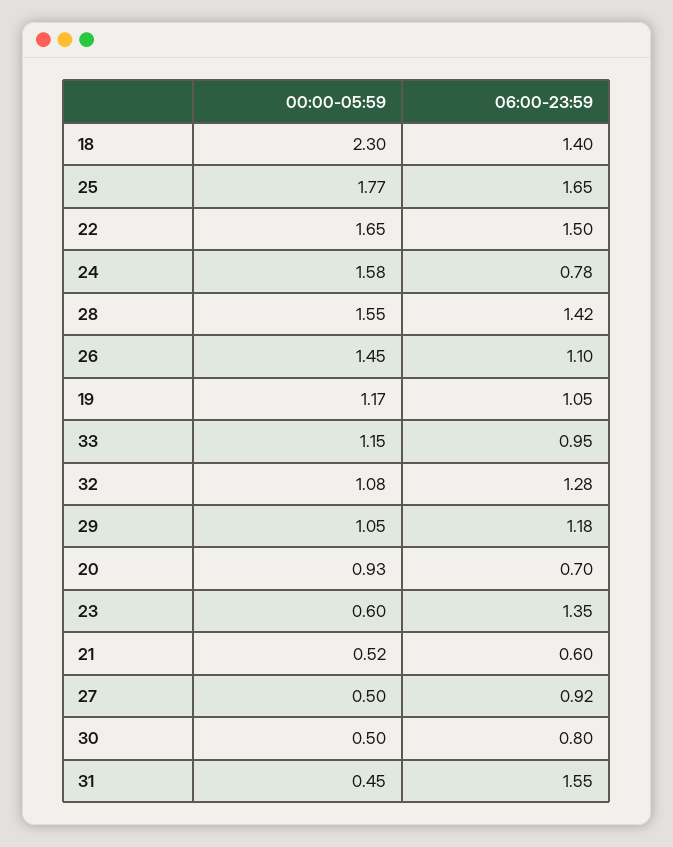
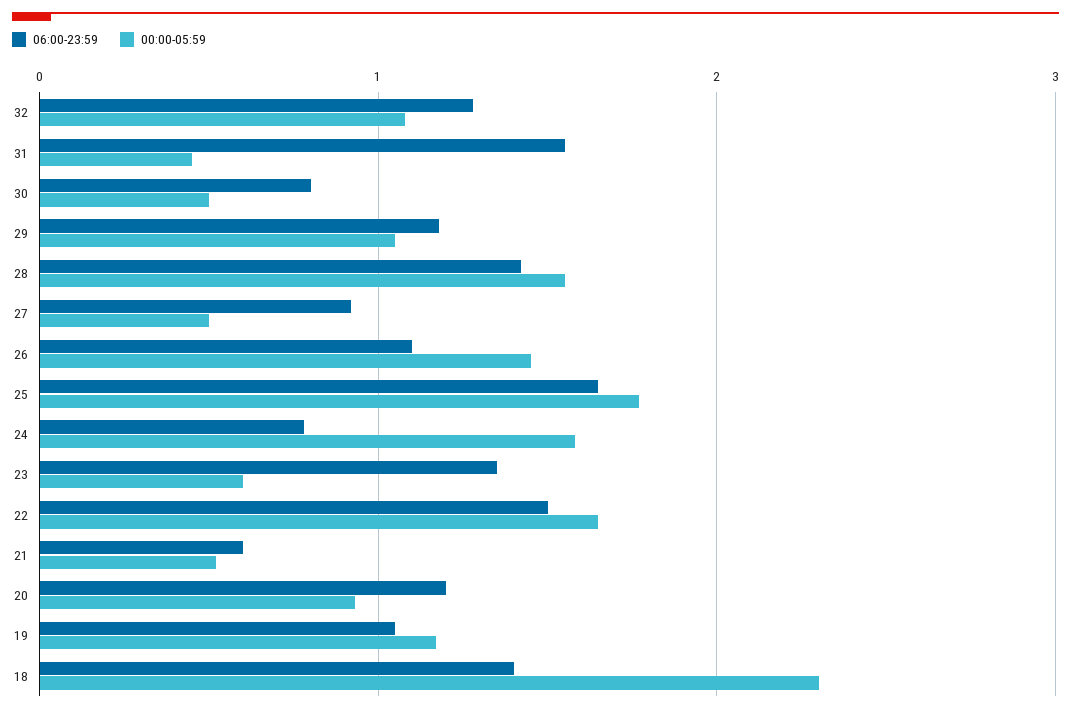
  {
    "00:00-05:59": {
      "18": 2.3,
      "25": 1.77,
      "22": 1.65,
      "24": 1.58,
      "28": 1.55,
      "26": 1.45,
      "19": 1.17,
-     "33": 1.15,
      "32": 1.08,
      "29": 1.05,
      "20": 0.93,
      "23": 0.6,
      "21": 0.52,
      "27": 0.5,
      "30": 0.5,
      "31": 0.45
    },
    "06:00-23:59": {
      "18": 1.4,
      "25": 1.65,
      "22": 1.5,
      "24": 0.78,
      "28": 1.42,
      "26": 1.1,
      "19": 1.05,
-     "33": 0.95,
      "32": 1.28,
      "29": 1.18,
-     "20": 0.7,
+     "20": 1.2,
      "23": 1.35,
      "21": 0.6,
      "27": 0.92,
      "30": 0.8,
      "31": 1.55
    }
  }

